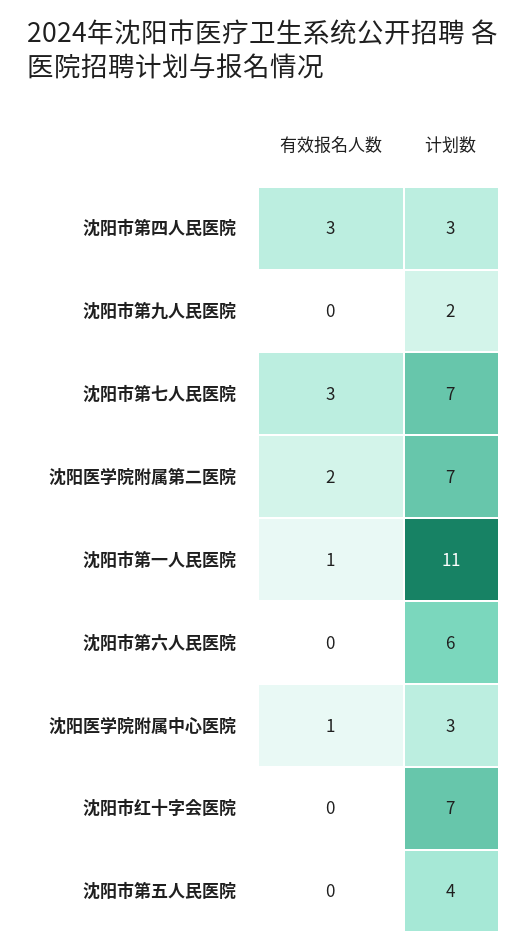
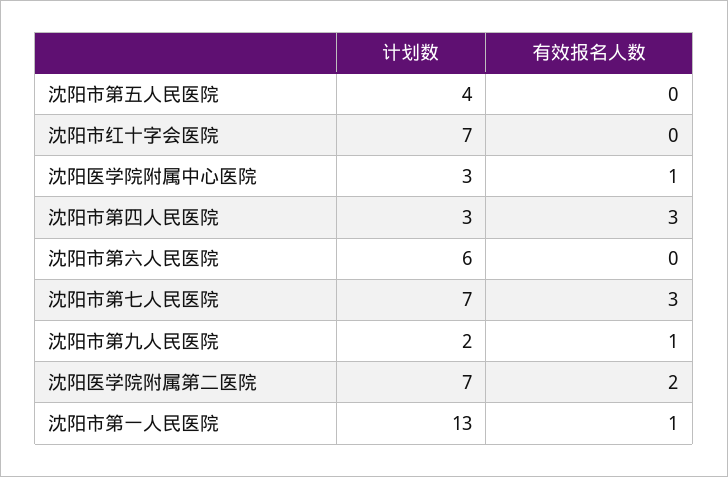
  {
    "有效报名人数": {
      "沈阳市第四人民医院": 3,
-     "沈阳市第九人民医院": 0,
+     "沈阳市第九人民医院": 1,
      "沈阳市第七人民医院": 3,
      "沈阳医学院附属第二医院": 2,
      "沈阳市第一人民医院": 1,
      "沈阳市第六人民医院": 0,
      "沈阳医学院附属中心医院": 1,
      "沈阳市红十字会医院": 0,
      "沈阳市第五人民医院": 0
    },
    "计划数": {
      "沈阳市第四人民医院": 3,
      "沈阳市第九人民医院": 2,
      "沈阳市第七人民医院": 7,
      "沈阳医学院附属第二医院": 7,
-     "沈阳市第一人民医院": 11,
+     "沈阳市第一人民医院": 13,
      "沈阳市第六人民医院": 6,
      "沈阳医学院附属中心医院": 3,
      "沈阳市红十字会医院": 7,
      "沈阳市第五人民医院": 4
    }
  }

